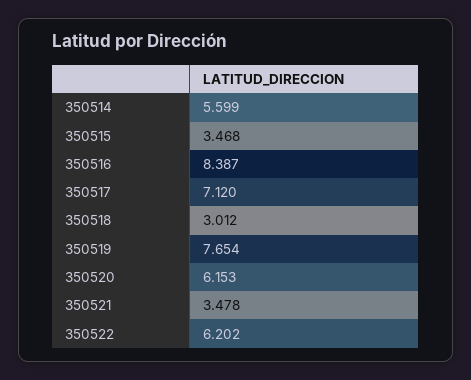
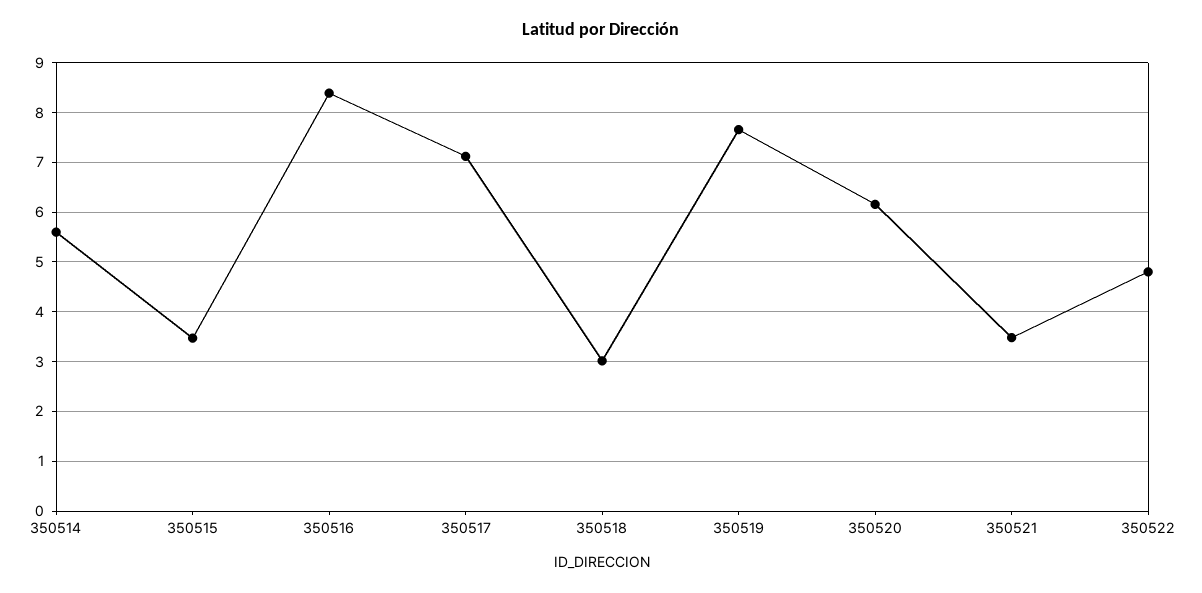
  {
    "350514": 5.599,
    "350515": 3.468,
    "350516": 8.387,
    "350517": 7.12,
    "350518": 3.012,
    "350519": 7.654,
    "350520": 6.153,
    "350521": 3.478,
-   "350522": 6.202
+   "350522": 4.8
  }

